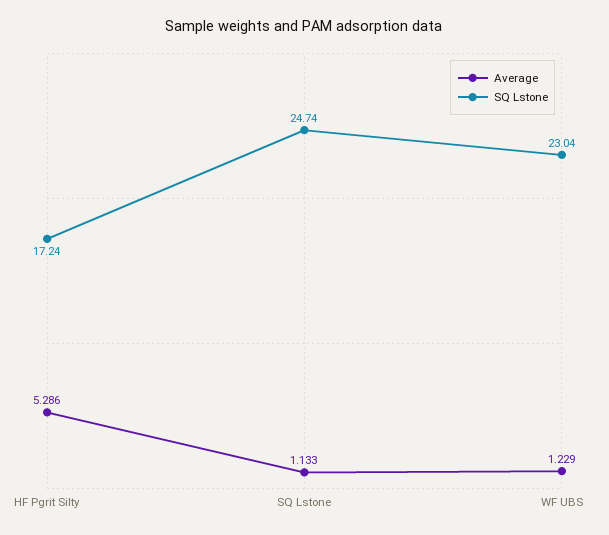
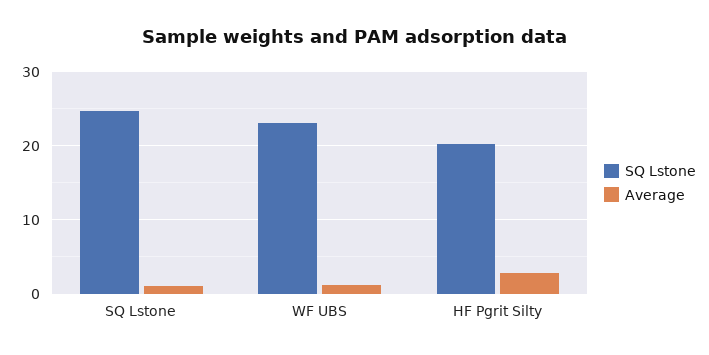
  {
    "Average": {
-     "HF Pgrit Silty": 5.286,
+     "HF Pgrit Silty": 3,
      "SQ Lstone": 1.133,
      "WF UBS": 1.229
    },
    "SQ Lstone": {
-     "HF Pgrit Silty": 17.24,
+     "HF Pgrit Silty": 20,
      "SQ Lstone": 24.74,
      "WF UBS": 23.04
    }
  }

